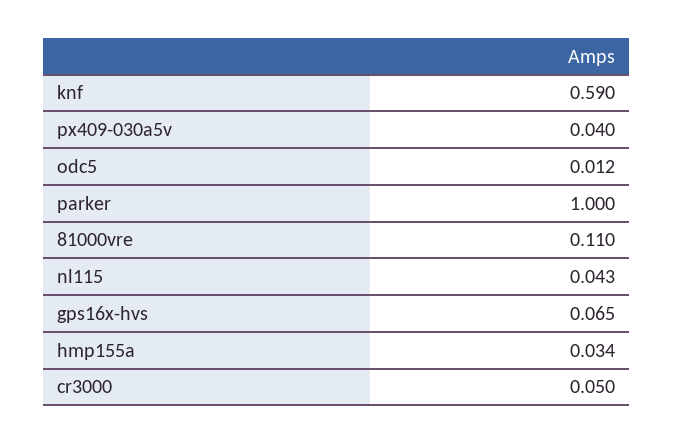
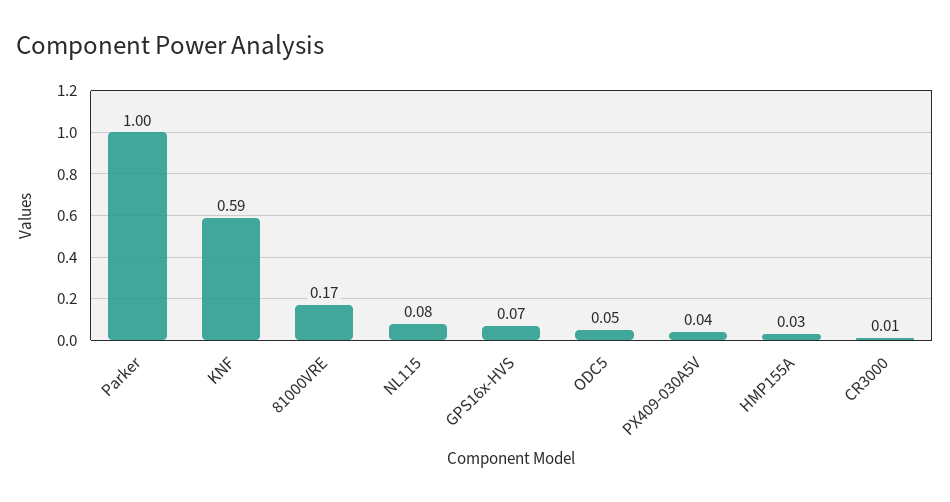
  {
    "knf": 0.59,
    "px409-030a5v": 0.04,
-   "odc5": 0.012,
+   "odc5": 0.05,
    "parker": 1,
-   "81000vre": 0.11,
+   "81000vre": 0.17,
-   "nl115": 0.043,
+   "nl115": 0.08,
    "gps16x-hvs": 0.065,
    "hmp155a": 0.034,
-   "cr3000": 0.05
+   "cr3000": 0.01
  }

